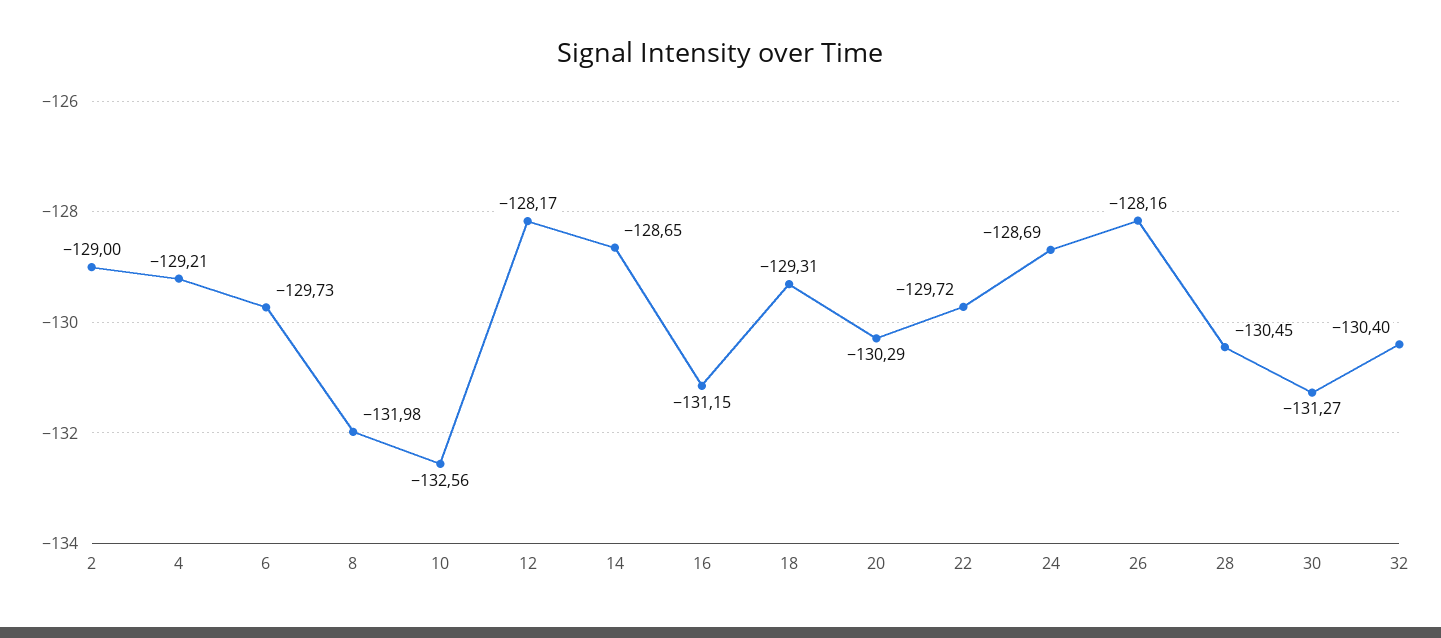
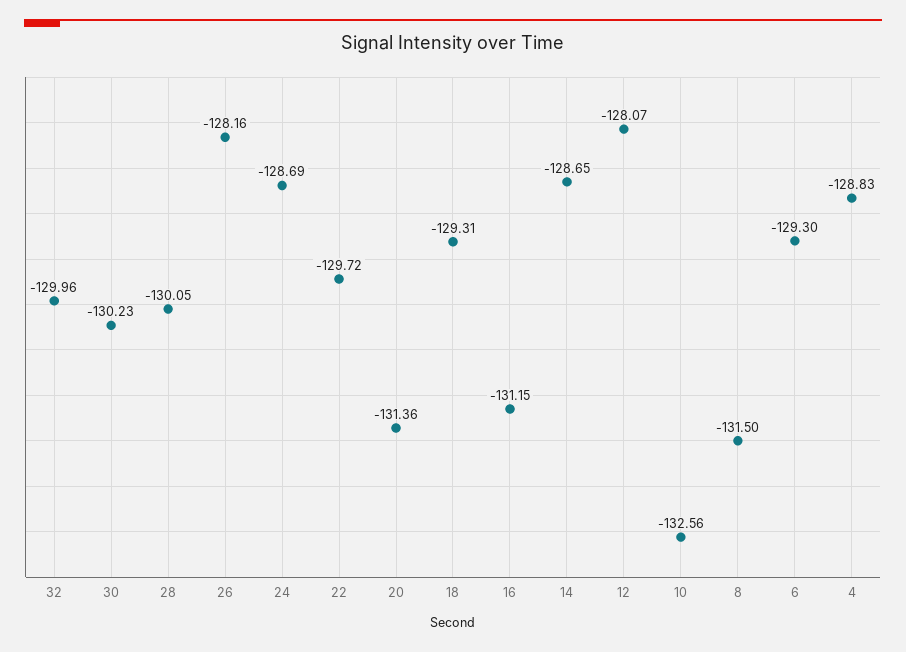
  {
-   "2": -129,
-   "4": -129.21,
+   "4": -128.83,
-   "6": -129.73,
+   "6": -129.3,
-   "8": -131.98,
+   "8": -131.5,
    "10": -132.56,
-   "12": -128.17,
+   "12": -128.07,
    "14": -128.65,
    "16": -131.15,
    "18": -129.31,
-   "20": -130.29,
+   "20": -131.36,
    "22": -129.72,
    "24": -128.69,
    "26": -128.16,
-   "28": -130.45,
+   "28": -130.05,
-   "30": -131.27,
+   "30": -130.23,
-   "32": -130.4
+   "32": -129.96
  }

